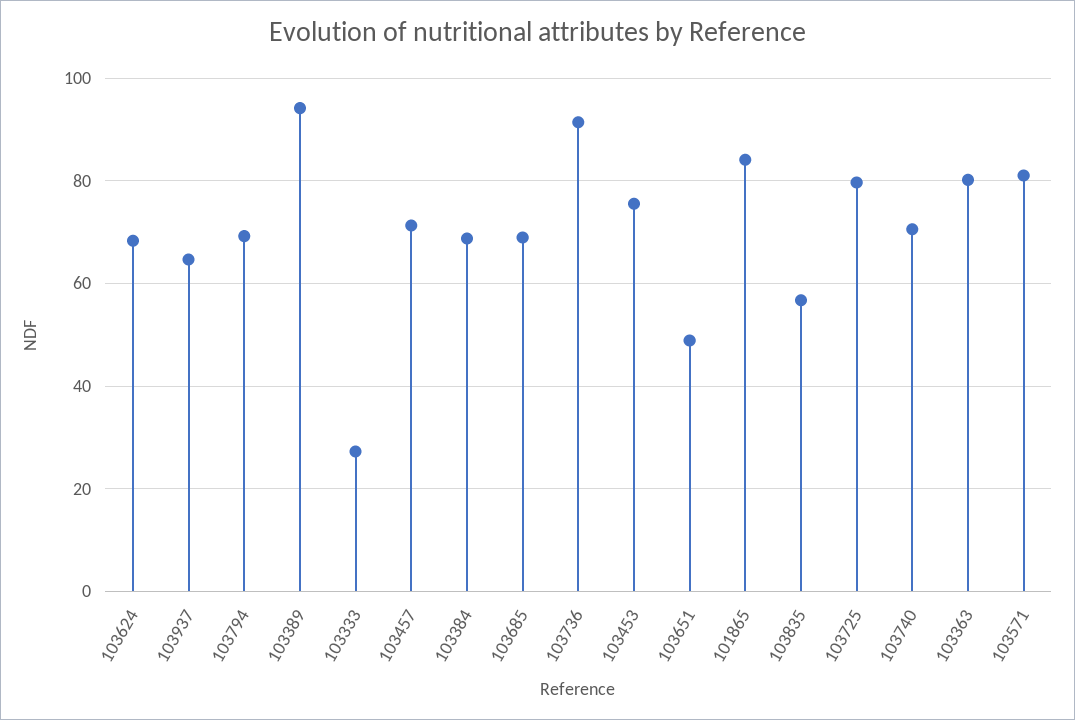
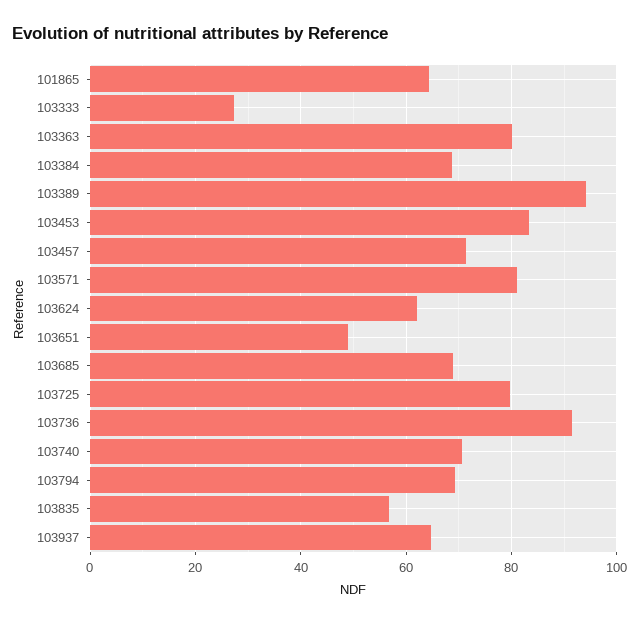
  {
-   "103624": 68,
+   "103624": 62,
    "103937": 64,
    "103794": 70,
    "103389": 94,
    "103333": 28,
    "103457": 72,
    "103384": 68,
    "103685": 68,
    "103736": 92,
-   "103453": 76,
+   "103453": 84,
    "103651": 48,
-   "101865": 84,
+   "101865": 64,
    "103835": 56,
    "103725": 80,
    "103740": 70,
    "103363": 80,
    "103571": 82
  }

